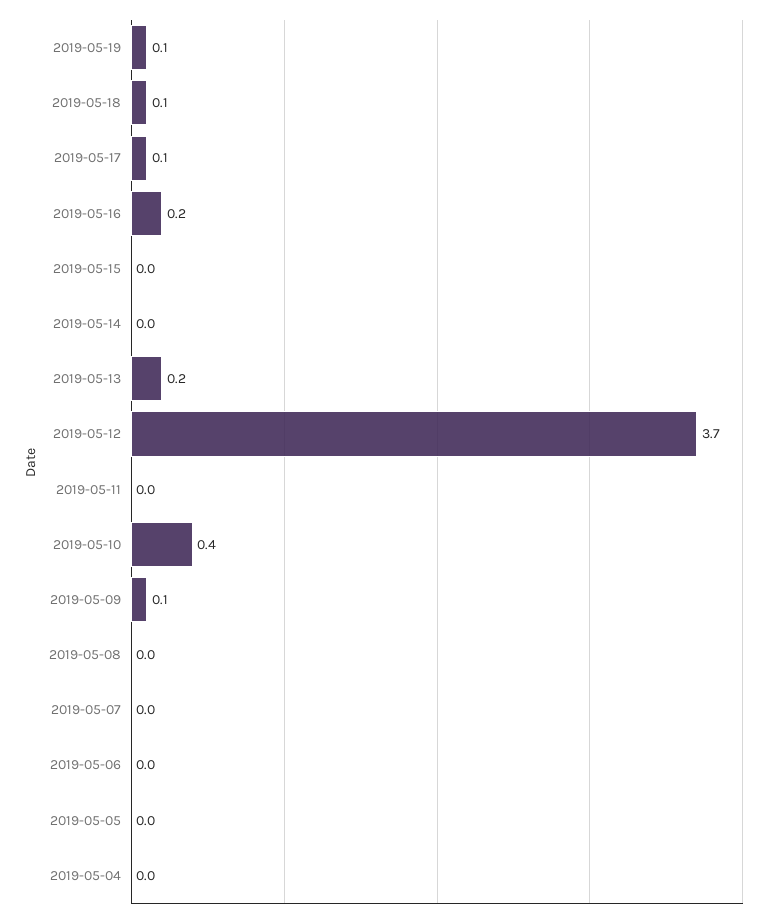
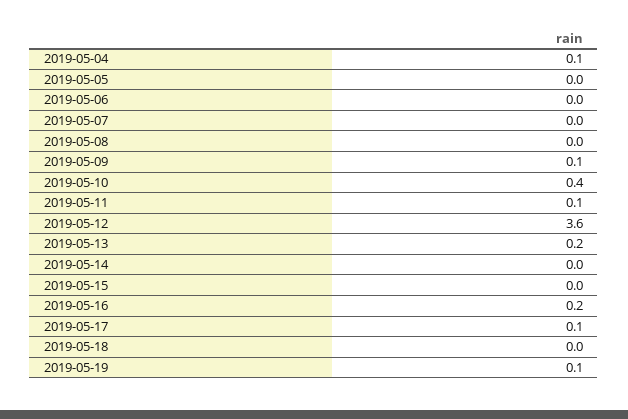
  {
    "2019-05-19": 0.1,
-   "2019-05-18": 0.1,
+   "2019-05-18": 0,
    "2019-05-17": 0.1,
    "2019-05-16": 0.2,
    "2019-05-15": 0,
    "2019-05-14": 0,
    "2019-05-13": 0.2,
-   "2019-05-12": 3.7,
+   "2019-05-12": 3.6,
-   "2019-05-11": 0,
+   "2019-05-11": 0.1,
    "2019-05-10": 0.4,
    "2019-05-09": 0.1,
    "2019-05-08": 0,
    "2019-05-07": 0,
    "2019-05-06": 0,
    "2019-05-05": 0,
-   "2019-05-04": 0
+   "2019-05-04": 0.1
  }

